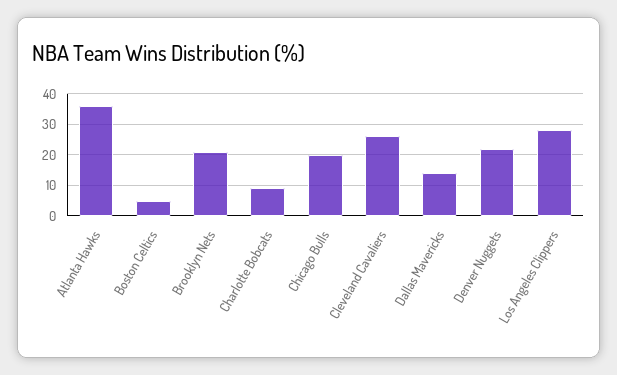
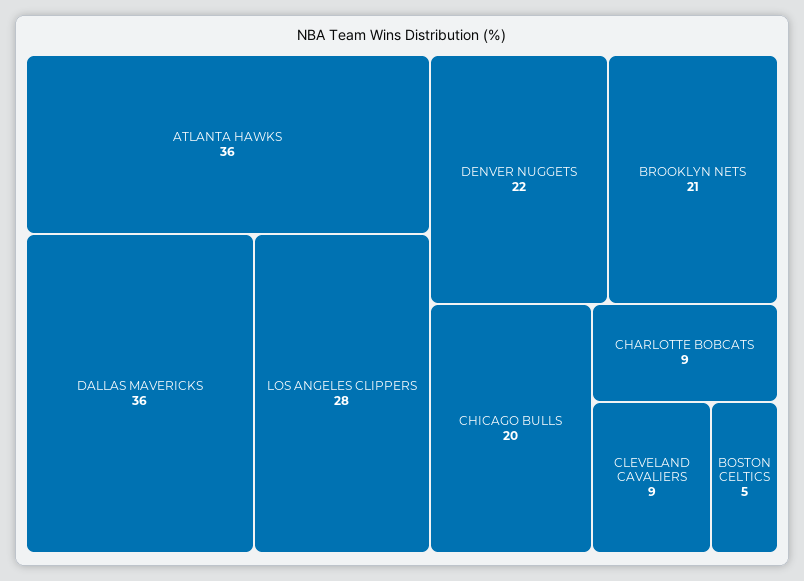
  {
    "Atlanta Hawks": 36,
    "Boston Celtics": 5,
    "Brooklyn Nets": 21,
    "Charlotte Bobcats": 9,
    "Chicago Bulls": 20,
-   "Cleveland Cavaliers": 25,
+   "Cleveland Cavaliers": 9,
-   "Dallas Mavericks": 15,
+   "Dallas Mavericks": 36,
    "Denver Nuggets": 22,
    "Los Angeles Clippers": 28
  }

